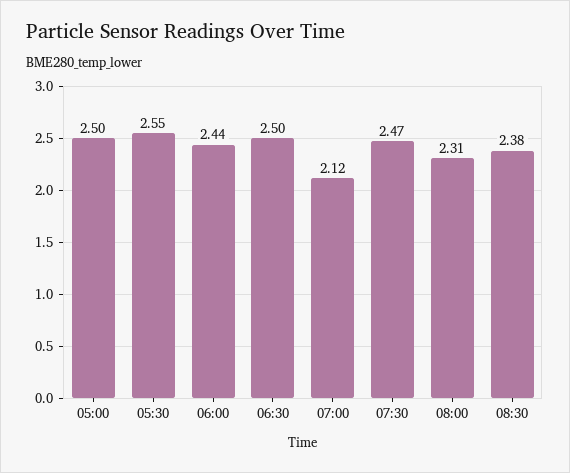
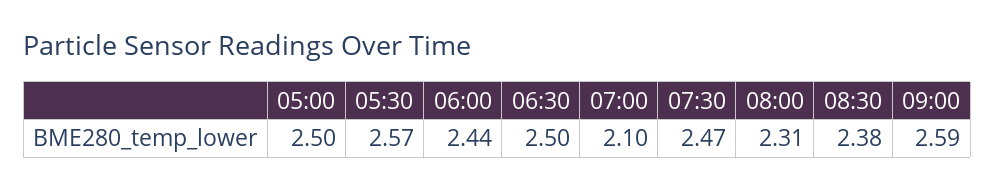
  {
    "05:00": 2.5,
-   "05:30": 2.55,
+   "05:30": 2.57,
    "06:00": 2.44,
    "06:30": 2.5,
-   "07:00": 2.12,
+   "07:00": 2.1,
    "07:30": 2.47,
    "08:00": 2.31,
-   "08:30": 2.38
+   "08:30": 2.38,
+   "09:00": 2.59
  }

